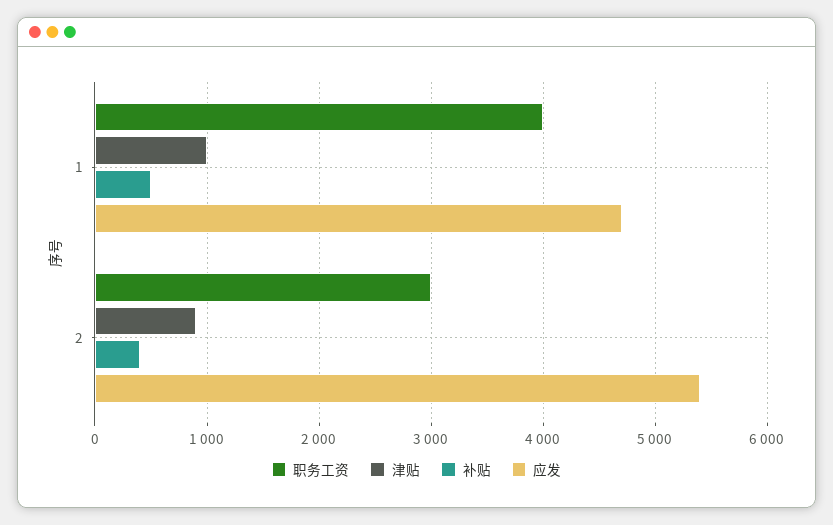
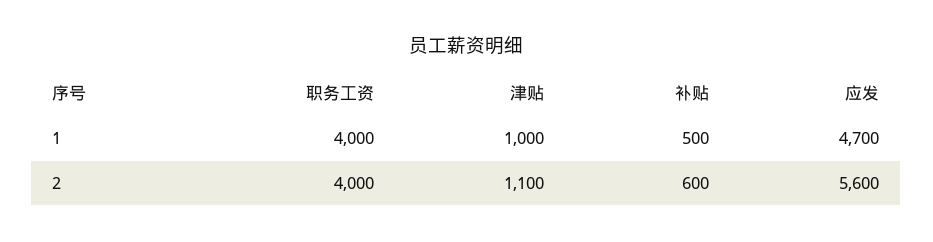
  {
    "职务工资": {
      "1": 4000,
-     "2": 3000
+     "2": 4000
    },
    "津贴": {
      "1": 1000,
-     "2": 900
+     "2": 1100
    },
    "补贴": {
      "1": 500,
-     "2": 400
+     "2": 600
    },
    "应发": {
      "1": 4700,
-     "2": 5400
+     "2": 5600
    }
  }

